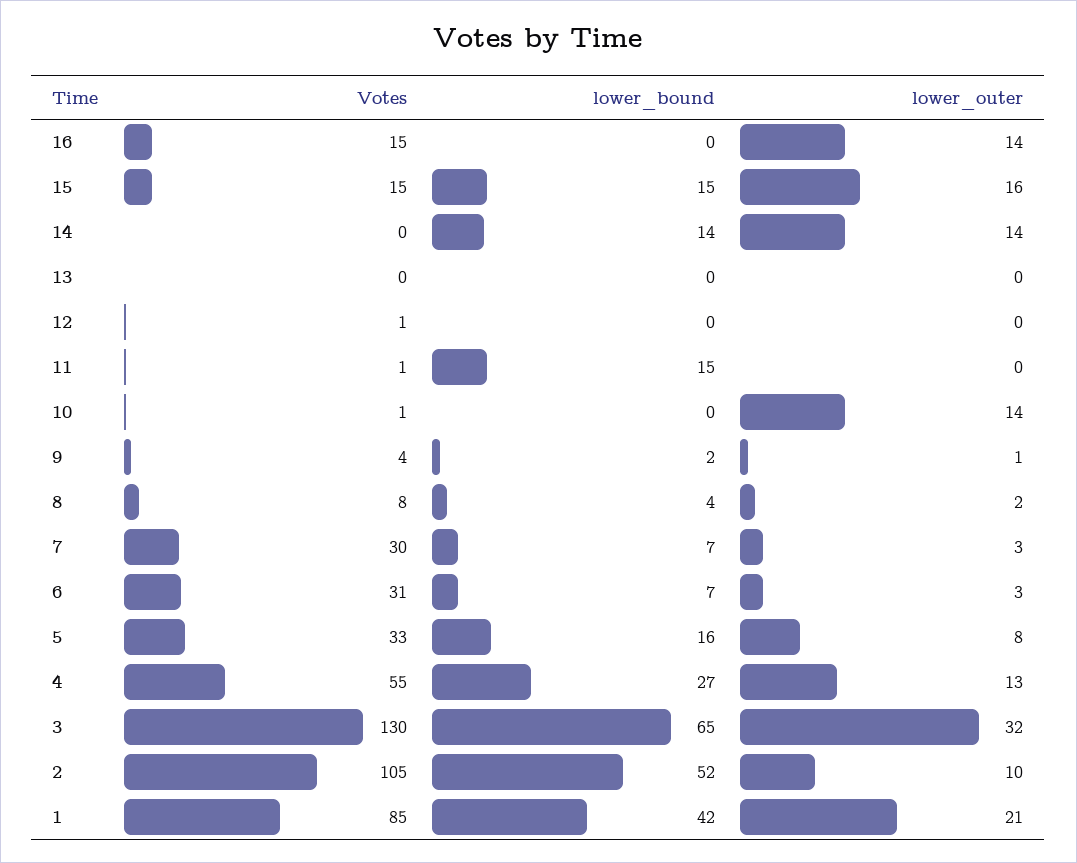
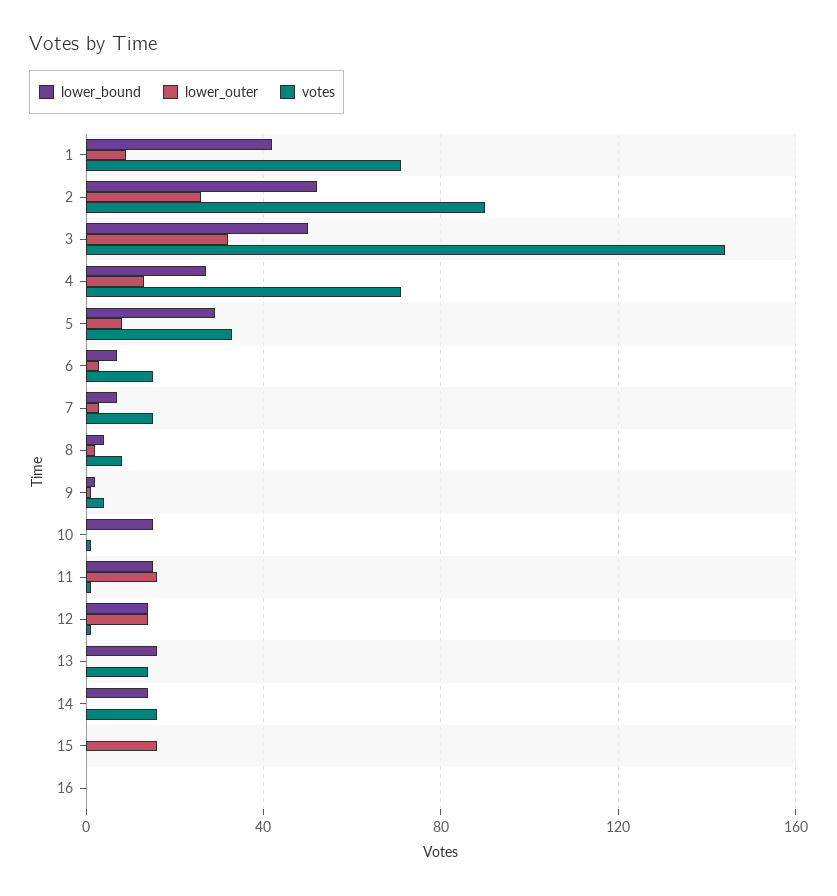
  {
    "Votes": {
-     "16": 15,
+     "16": 0,
-     "15": 15,
+     "15": 0,
-     "14": 0,
+     "14": 15,
-     "13": 0,
+     "13": 15,
      "12": 1,
      "11": 1,
      "10": 1,
      "9": 4,
      "8": 8,
-     "7": 30,
+     "7": 15,
-     "6": 31,
+     "6": 15,
      "5": 33,
-     "4": 55,
+     "4": 70,
-     "3": 130,
+     "3": 145,
-     "2": 105,
+     "2": 90,
-     "1": 85
+     "1": 70
    },
    "lower_bound": {
      "16": 0,
-     "15": 15,
+     "15": 0,
      "14": 14,
-     "13": 0,
+     "13": 15,
-     "12": 0,
+     "12": 15,
      "11": 15,
-     "10": 0,
+     "10": 15,
      "9": 2,
      "8": 4,
      "7": 7,
      "6": 7,
-     "5": 16,
+     "5": 30,
      "4": 27,
-     "3": 65,
+     "3": 50,
      "2": 52,
      "1": 42
    },
    "lower_outer": {
-     "16": 14,
+     "16": 0,
      "15": 16,
-     "14": 14,
+     "14": 0,
      "13": 0,
-     "12": 0,
+     "12": 15,
-     "11": 0,
+     "11": 15,
-     "10": 14,
+     "10": 0,
      "9": 1,
      "8": 2,
      "7": 3,
      "6": 3,
      "5": 8,
      "4": 13,
      "3": 32,
-     "2": 10,
+     "2": 25,
-     "1": 21
+     "1": 10
    }
  }

